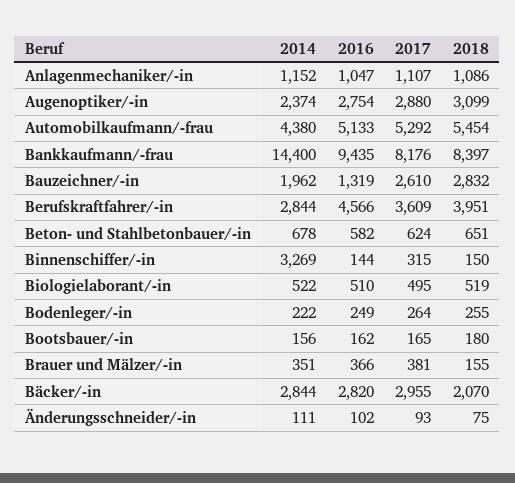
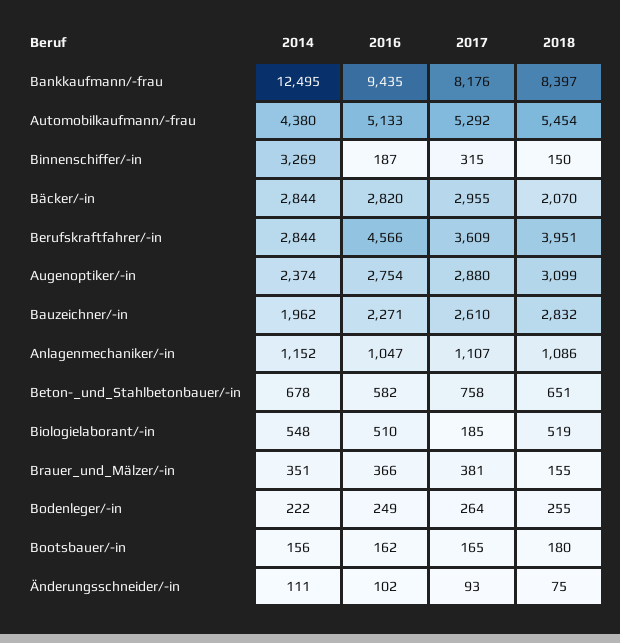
  {
    "2014": {
      "Anlagenmechaniker/-in": 1152,
      "Augenoptiker/-in": 2374,
      "Automobilkaufmann/-frau": 4380,
-     "Bankkaufmann/-frau": 14400,
+     "Bankkaufmann/-frau": 12495,
      "Bauzeichner/-in": 1962,
      "Berufskraftfahrer/-in": 2844,
      "Beton- und Stahlbetonbauer/-in": 678,
      "Binnenschiffer/-in": 3269,
-     "Biologielaborant/-in": 522,
+     "Biologielaborant/-in": 548,
      "Bodenleger/-in": 222,
      "Bootsbauer/-in": 156,
      "Brauer und Mälzer/-in": 351,
      "Bäcker/-in": 2844,
      "Änderungsschneider/-in": 111
    },
    "2016": {
      "Anlagenmechaniker/-in": 1047,
      "Augenoptiker/-in": 2754,
      "Automobilkaufmann/-frau": 5133,
      "Bankkaufmann/-frau": 9435,
-     "Bauzeichner/-in": 1319,
+     "Bauzeichner/-in": 2271,
      "Berufskraftfahrer/-in": 4566,
      "Beton- und Stahlbetonbauer/-in": 582,
-     "Binnenschiffer/-in": 144,
+     "Binnenschiffer/-in": 187,
      "Biologielaborant/-in": 510,
      "Bodenleger/-in": 249,
      "Bootsbauer/-in": 162,
      "Brauer und Mälzer/-in": 366,
      "Bäcker/-in": 2820,
      "Änderungsschneider/-in": 102
    },
    "2017": {
      "Anlagenmechaniker/-in": 1107,
      "Augenoptiker/-in": 2880,
      "Automobilkaufmann/-frau": 5292,
      "Bankkaufmann/-frau": 8176,
      "Bauzeichner/-in": 2610,
      "Berufskraftfahrer/-in": 3609,
-     "Beton- und Stahlbetonbauer/-in": 624,
+     "Beton- und Stahlbetonbauer/-in": 758,
      "Binnenschiffer/-in": 315,
-     "Biologielaborant/-in": 495,
+     "Biologielaborant/-in": 185,
      "Bodenleger/-in": 264,
      "Bootsbauer/-in": 165,
      "Brauer und Mälzer/-in": 381,
      "Bäcker/-in": 2955,
      "Änderungsschneider/-in": 93
    },
    "2018": {
      "Anlagenmechaniker/-in": 1086,
      "Augenoptiker/-in": 3099,
      "Automobilkaufmann/-frau": 5454,
      "Bankkaufmann/-frau": 8397,
      "Bauzeichner/-in": 2832,
      "Berufskraftfahrer/-in": 3951,
      "Beton- und Stahlbetonbauer/-in": 651,
      "Binnenschiffer/-in": 150,
      "Biologielaborant/-in": 519,
      "Bodenleger/-in": 255,
      "Bootsbauer/-in": 180,
      "Brauer und Mälzer/-in": 155,
      "Bäcker/-in": 2070,
      "Änderungsschneider/-in": 75
    }
  }

